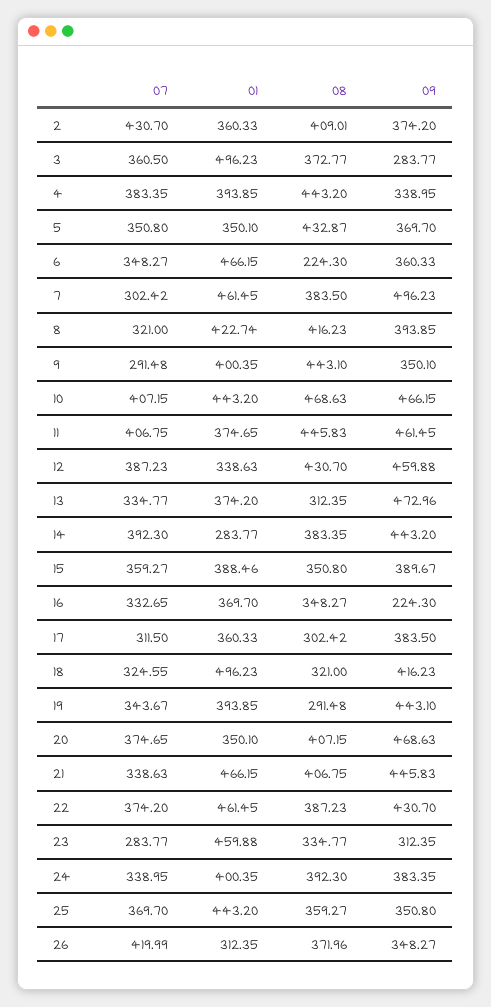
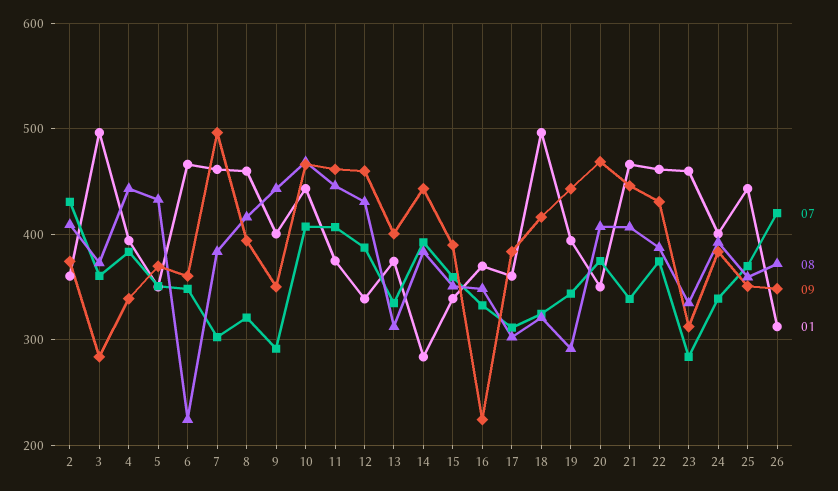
  {
    "07": {
      "2": 430.7,
      "3": 360.5,
      "4": 383.35,
      "5": 350.8,
      "6": 348.27,
      "7": 302.42,
      "8": 321,
      "9": 291.48,
      "10": 407.15,
      "11": 406.75,
      "12": 387.23,
      "13": 334.77,
      "14": 392.3,
      "15": 359.27,
      "16": 332.65,
      "17": 311.5,
      "18": 324.55,
      "19": 343.67,
      "20": 374.65,
      "21": 338.63,
      "22": 374.2,
      "23": 283.77,
      "24": 338.95,
      "25": 369.7,
      "26": 419.99
    },
    "01": {
      "2": 360.33,
      "3": 496.23,
      "4": 393.85,
      "5": 350.1,
      "6": 466.15,
      "7": 461.45,
-     "8": 422.74,
+     "8": 460,
      "9": 400.35,
      "10": 443.2,
      "11": 374.65,
      "12": 338.63,
      "13": 374.2,
      "14": 283.77,
-     "15": 388.46,
+     "15": 340,
      "16": 369.7,
      "17": 360.33,
      "18": 496.23,
      "19": 393.85,
      "20": 350.1,
      "21": 466.15,
      "22": 461.45,
      "23": 459.88,
      "24": 400.35,
      "25": 443.2,
      "26": 312.35
    },
    "08": {
      "2": 409.01,
      "3": 372.77,
      "4": 443.2,
      "5": 432.87,
      "6": 224.3,
      "7": 383.5,
      "8": 416.23,
      "9": 443.1,
      "10": 468.63,
      "11": 445.83,
      "12": 430.7,
      "13": 312.35,
      "14": 383.35,
      "15": 350.8,
      "16": 348.27,
      "17": 302.42,
      "18": 321,
      "19": 291.48,
      "20": 407.15,
      "21": 406.75,
      "22": 387.23,
      "23": 334.77,
      "24": 392.3,
      "25": 359.27,
      "26": 371.96
    },
    "09": {
      "2": 374.2,
      "3": 283.77,
      "4": 338.95,
      "5": 369.7,
      "6": 360.33,
      "7": 496.23,
      "8": 393.85,
      "9": 350.1,
      "10": 466.15,
      "11": 461.45,
      "12": 459.88,
-     "13": 472.96,
+     "13": 400,
      "14": 443.2,
      "15": 389.67,
      "16": 224.3,
      "17": 383.5,
      "18": 416.23,
      "19": 443.1,
      "20": 468.63,
      "21": 445.83,
      "22": 430.7,
      "23": 312.35,
      "24": 383.35,
      "25": 350.8,
      "26": 348.27
    }
  }

